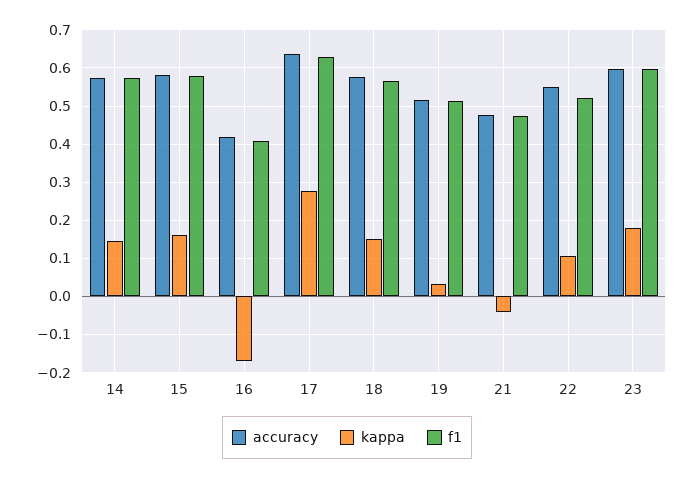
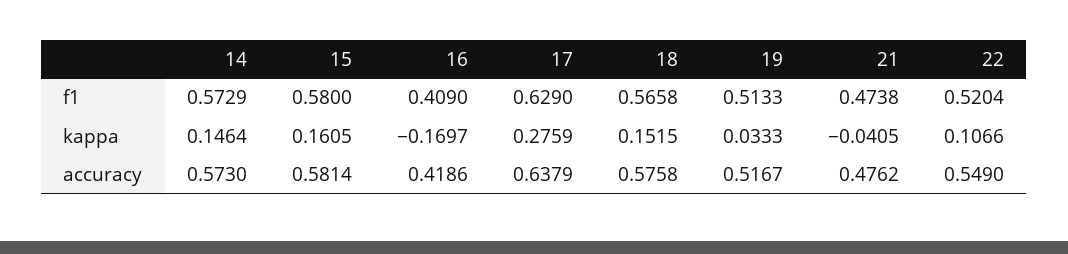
  {
    "accuracy": {
      "14": 0.573,
      "15": 0.5814,
      "16": 0.4186,
      "17": 0.6379,
      "18": 0.5758,
      "19": 0.5167,
      "21": 0.4762,
-     "22": 0.549,
+     "22": 0.549
-     "23": 0.6
    },
    "kappa": {
      "14": 0.1464,
      "15": 0.1605,
      "16": -0.1697,
      "17": 0.2759,
      "18": 0.1515,
      "19": 0.0333,
      "21": -0.0405,
-     "22": 0.1066,
+     "22": 0.1066
-     "23": 0.18
    },
    "f1": {
      "14": 0.5729,
      "15": 0.58,
      "16": 0.409,
      "17": 0.629,
      "18": 0.5658,
      "19": 0.5133,
      "21": 0.4738,
-     "22": 0.5204,
+     "22": 0.5204
-     "23": 0.6
    }
  }

